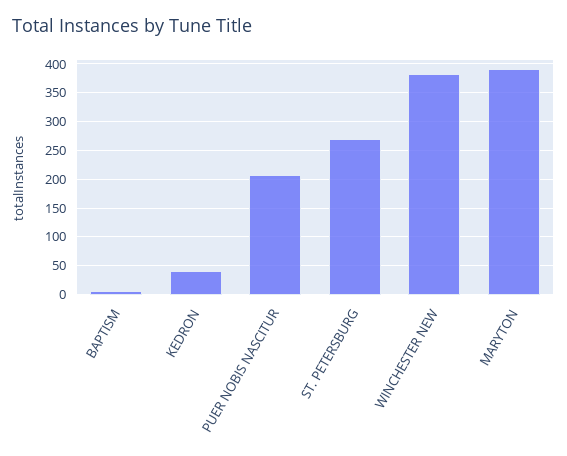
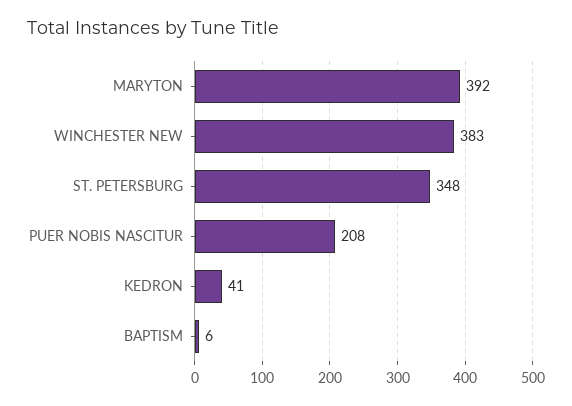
  {
    "BAPTISM": 6,
    "KEDRON": 41,
    "PUER NOBIS NASCITUR": 208,
-   "ST. PETERSBURG": 275,
+   "ST. PETERSBURG": 348,
    "WINCHESTER NEW": 383,
    "MARYTON": 392
  }

